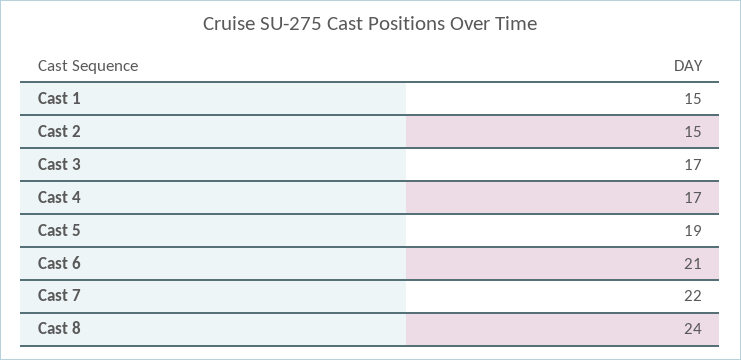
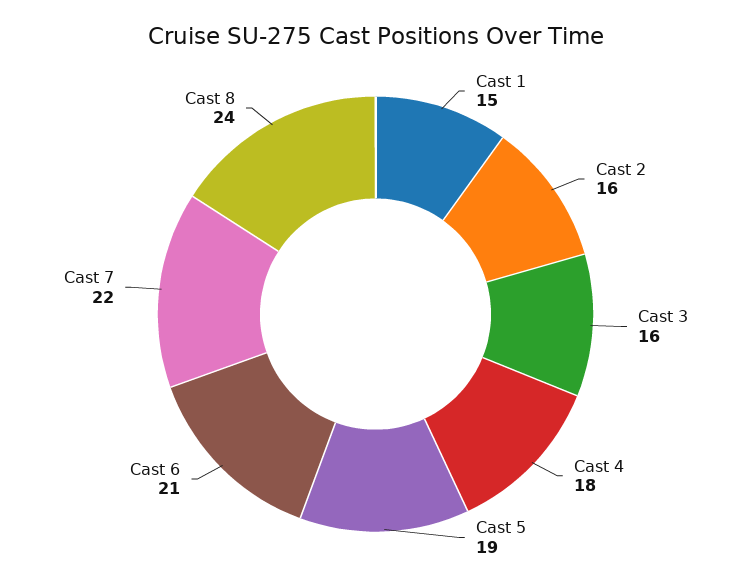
  {
    "Cast 1": 15,
-   "Cast 2": 15,
+   "Cast 2": 16,
-   "Cast 3": 17,
+   "Cast 3": 16,
-   "Cast 4": 17,
+   "Cast 4": 18,
    "Cast 5": 19,
    "Cast 6": 21,
    "Cast 7": 22,
    "Cast 8": 24
  }

